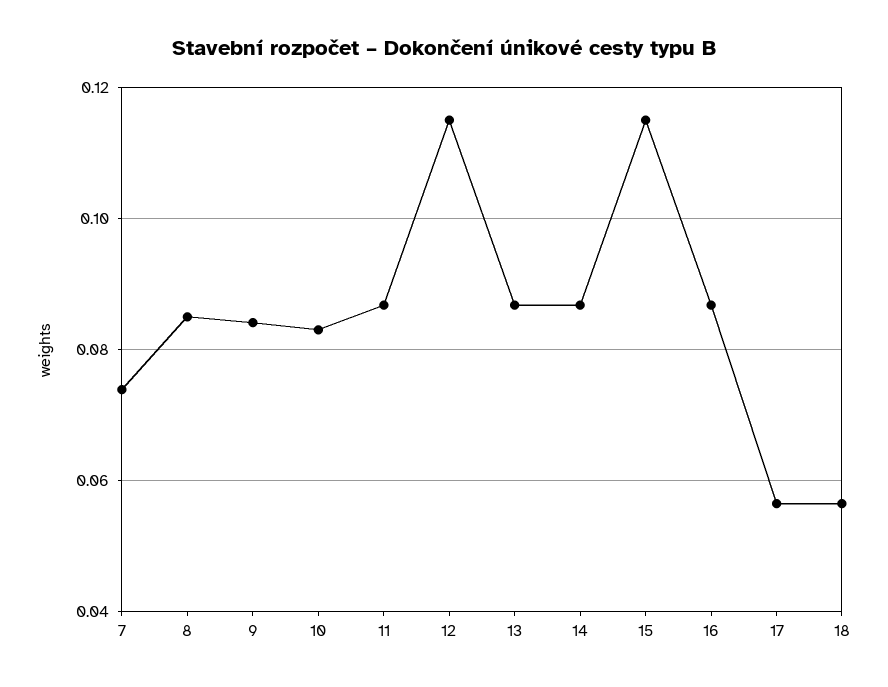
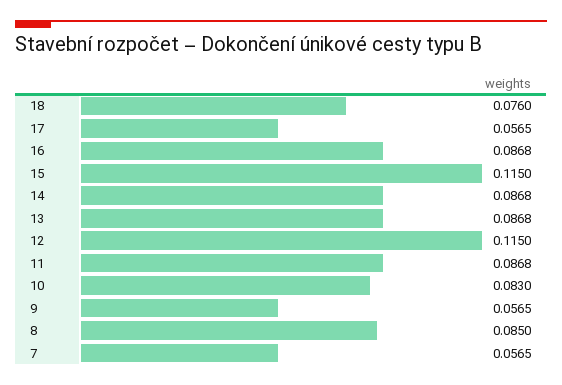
  {
-   "7": 0.074,
+   "7": 0.0565,
    "8": 0.085,
-   "9": 0.084,
+   "9": 0.0565,
    "10": 0.083,
    "11": 0.0868,
    "12": 0.115,
    "13": 0.0868,
    "14": 0.0868,
    "15": 0.115,
    "16": 0.0868,
    "17": 0.0565,
-   "18": 0.056
+   "18": 0.076
  }

